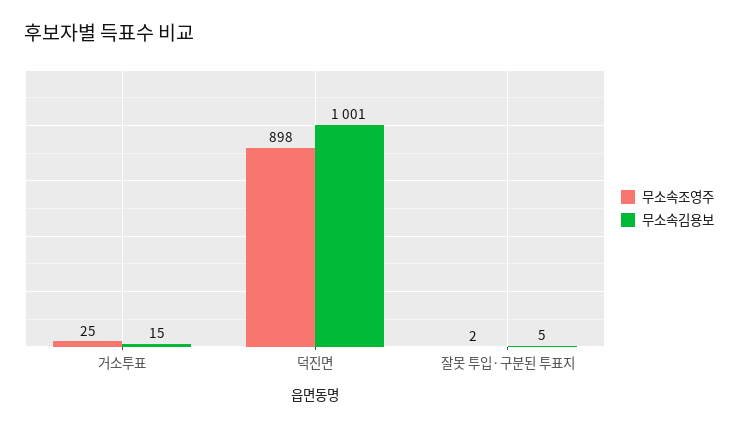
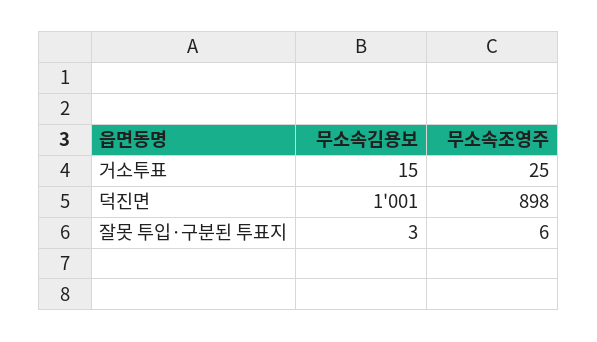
  {
    "무소속조영주": {
      "거소투표": 25,
      "덕진면": 898,
-     "잘못 투입·구분된 투표지": 2
+     "잘못 투입·구분된 투표지": 6
    },
    "무소속김용보": {
      "거소투표": 15,
      "덕진면": 1001,
-     "잘못 투입·구분된 투표지": 5
+     "잘못 투입·구분된 투표지": 3
    }
  }

